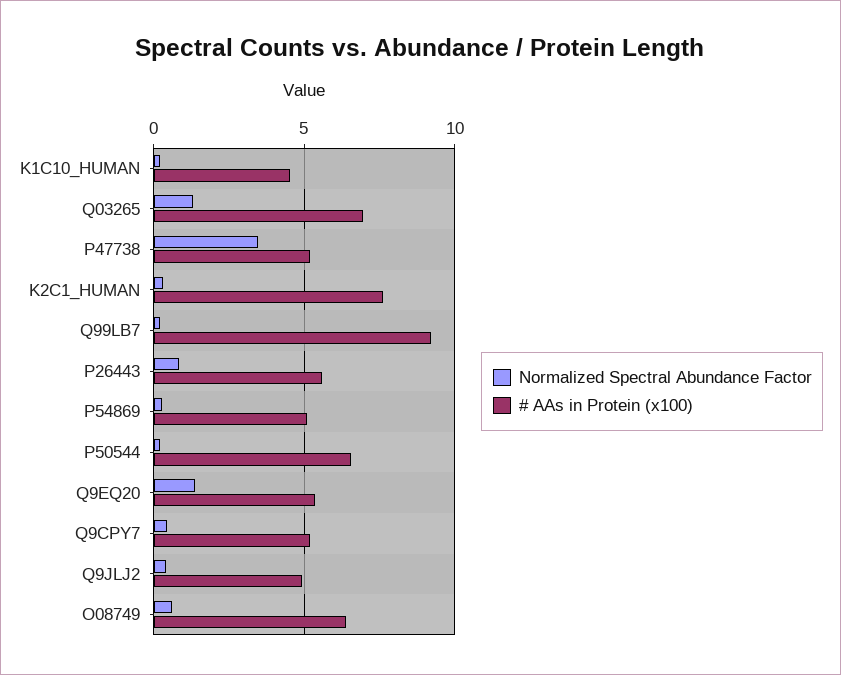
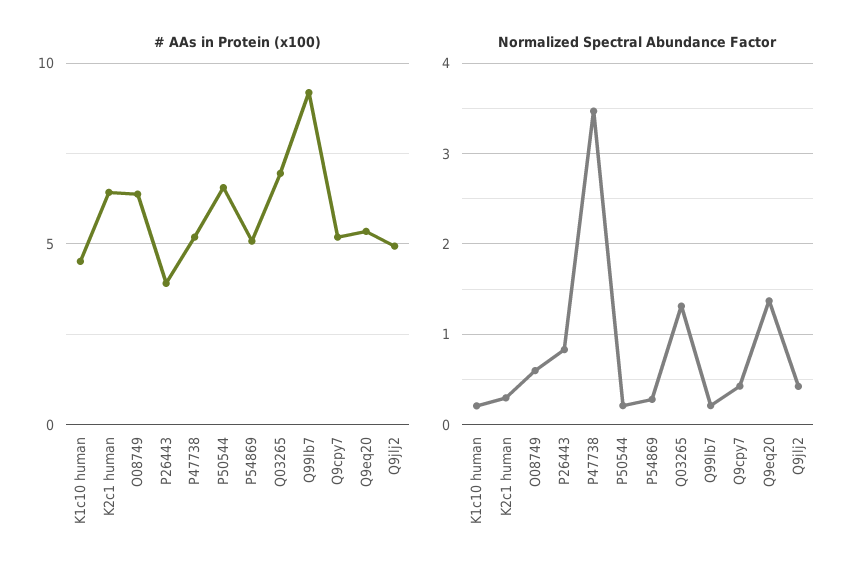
  {
    "Normalized Spectral Abundance Factor": {
      "K1C10_HUMAN": 0.2,
      "Q03265": 1.3,
      "P47738": 3.5,
      "K2C1_HUMAN": 0.3,
      "Q99LB7": 0.2,
      "P26443": 0.8,
      "P54869": 0.3,
      "P50544": 0.2,
      "Q9EQ20": 1.4,
      "Q9CPY7": 0.4,
      "Q9JLJ2": 0.4,
      "O08749": 0.6
    },
    "# AAs in Protein (x100)": {
      "K1C10_HUMAN": 4.5,
      "Q03265": 7,
      "P47738": 5,
-     "K2C1_HUMAN": 7.5,
+     "K2C1_HUMAN": 6.5,
      "Q99LB7": 9,
-     "P26443": 5.5,
+     "P26443": 4,
      "P54869": 5,
      "P50544": 6.5,
      "Q9EQ20": 5.5,
      "Q9CPY7": 5,
      "Q9JLJ2": 5,
      "O08749": 6.5
    }
  }

